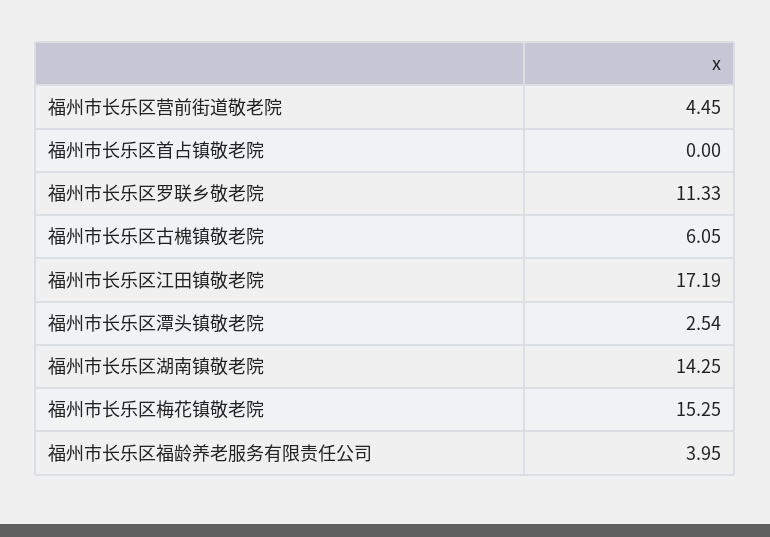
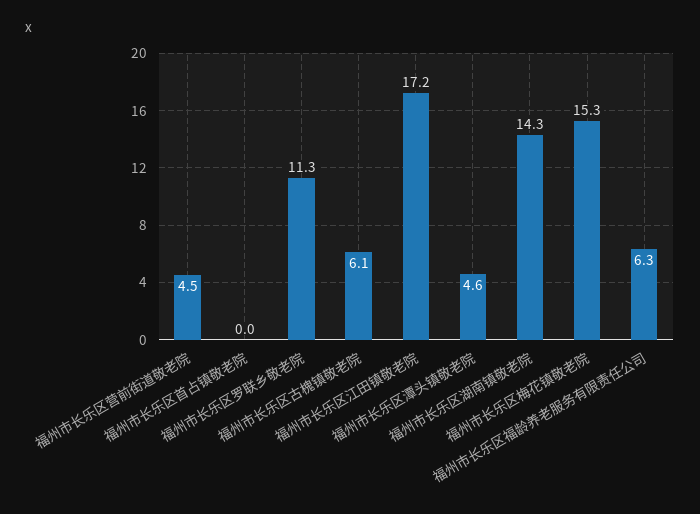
  {
    "福州市长乐区营前街道敬老院": 4.45,
    "福州市长乐区首占镇敬老院": 0,
    "福州市长乐区罗联乡敬老院": 11.33,
    "福州市长乐区古槐镇敬老院": 6.05,
    "福州市长乐区江田镇敬老院": 17.19,
-   "福州市长乐区潭头镇敬老院": 2.54,
+   "福州市长乐区潭头镇敬老院": 4.6,
    "福州市长乐区湖南镇敬老院": 14.25,
    "福州市长乐区梅花镇敬老院": 15.25,
-   "福州市长乐区福龄养老服务有限责任公司": 3.95
+   "福州市长乐区福龄养老服务有限责任公司": 6.3
  }

